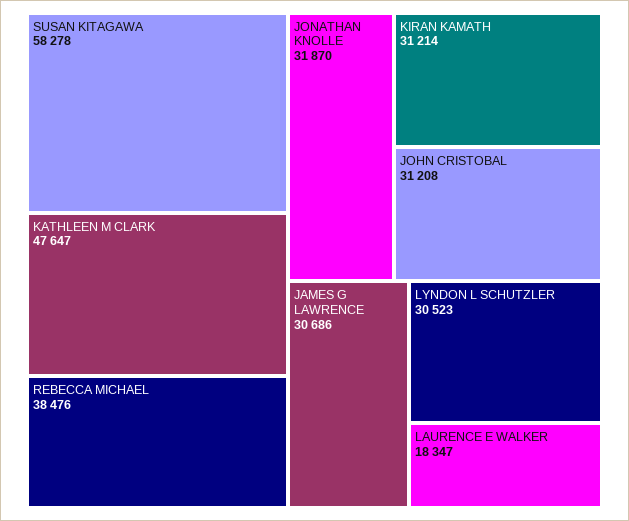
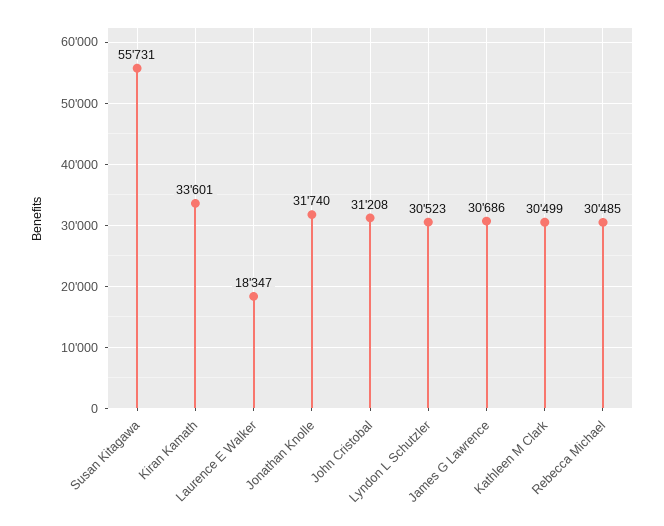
  {
-   "SUSAN KITAGAWA": 58278,
+   "SUSAN KITAGAWA": 55731,
-   "KATHLEEN M CLARK": 47647,
+   "KATHLEEN M CLARK": 30499,
-   "REBECCA MICHAEL": 38476,
+   "REBECCA MICHAEL": 30485,
-   "JONATHAN KNOLLE": 31870,
+   "JONATHAN KNOLLE": 31740,
-   "KIRAN KAMATH": 31214,
+   "KIRAN KAMATH": 33601,
    "JOHN CRISTOBAL": 31208,
    "JAMES G LAWRENCE": 30686,
    "LYNDON L SCHUTZLER": 30523,
    "LAURENCE E WALKER": 18347
  }

